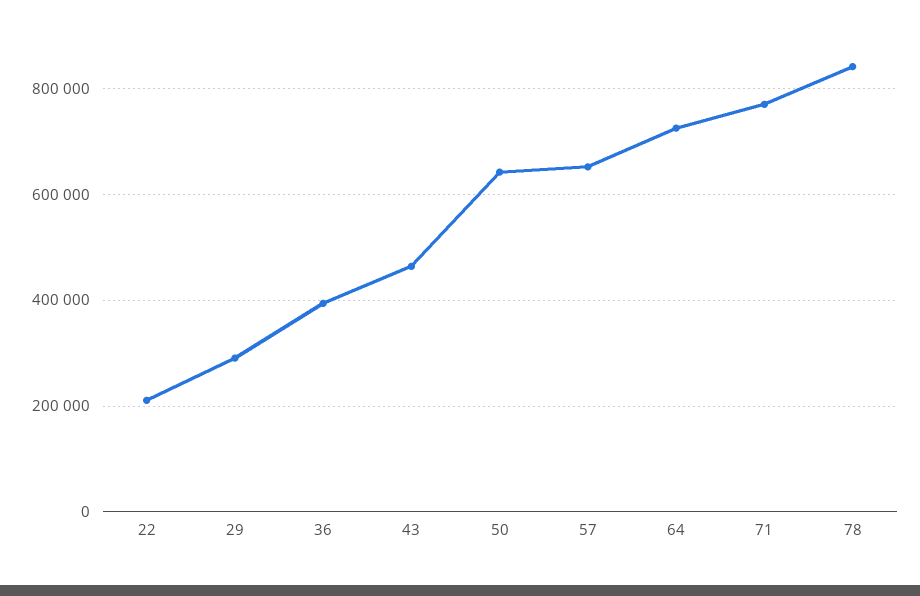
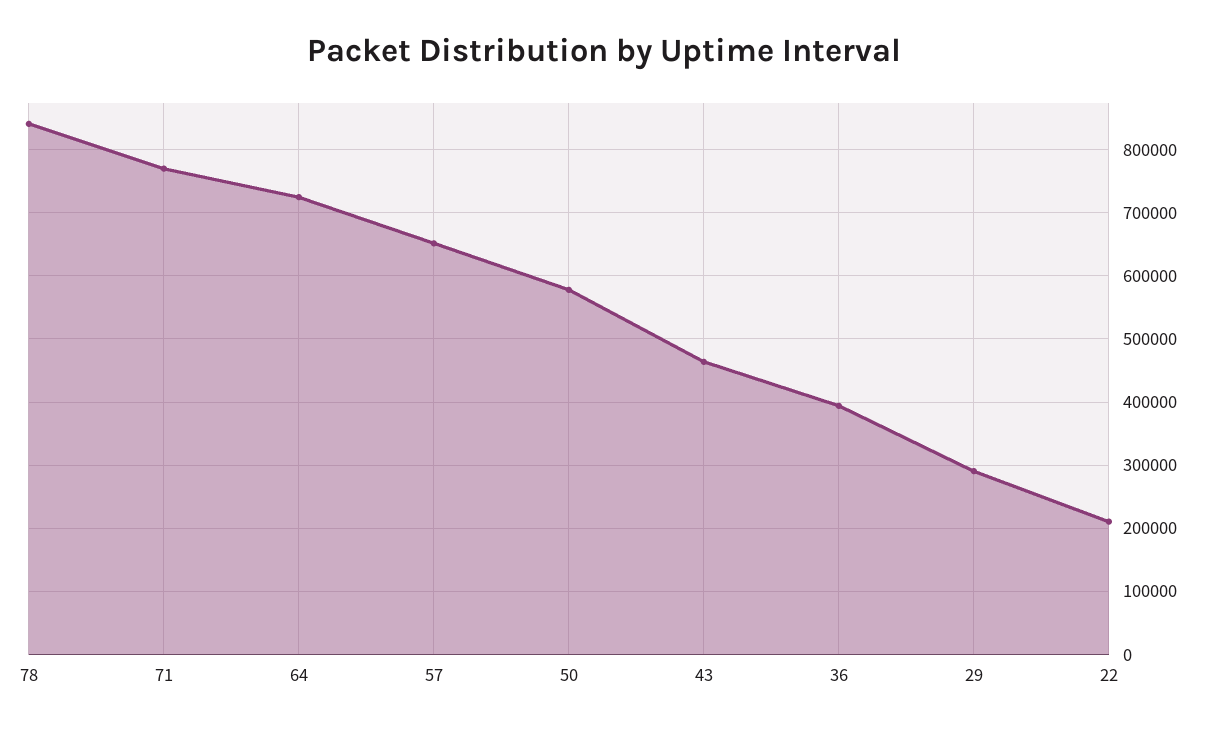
  {
    "22": 210000,
    "29": 290000,
    "36": 390000,
    "43": 460000,
-   "50": 640000,
+   "50": 580000,
    "57": 650000,
    "64": 720000,
    "71": 770000,
    "78": 840000
  }

